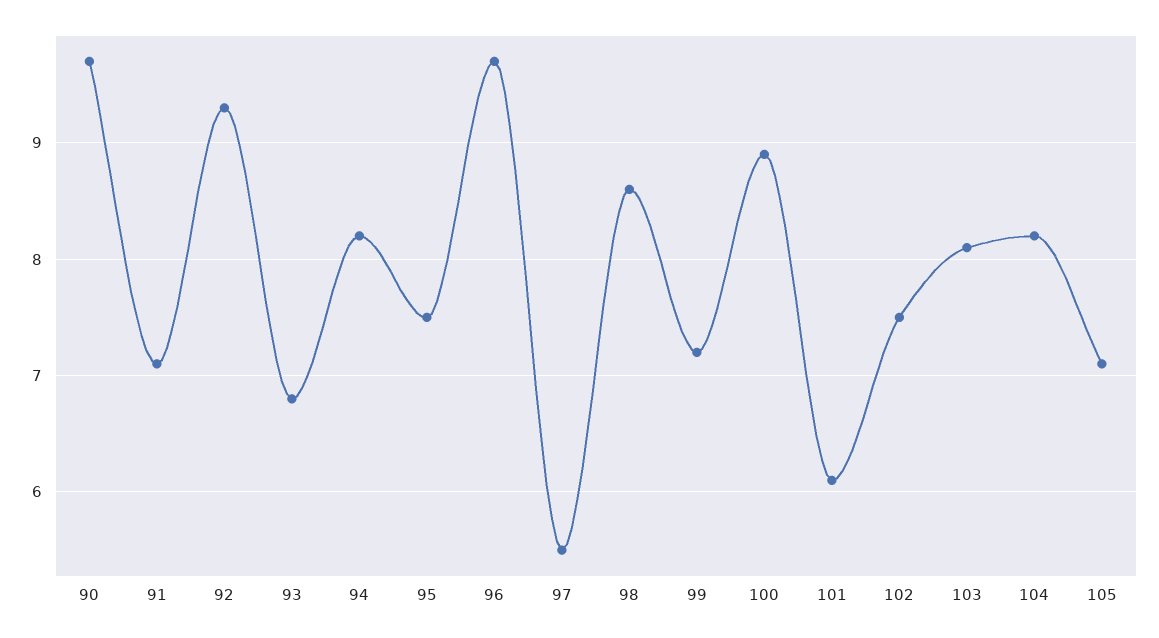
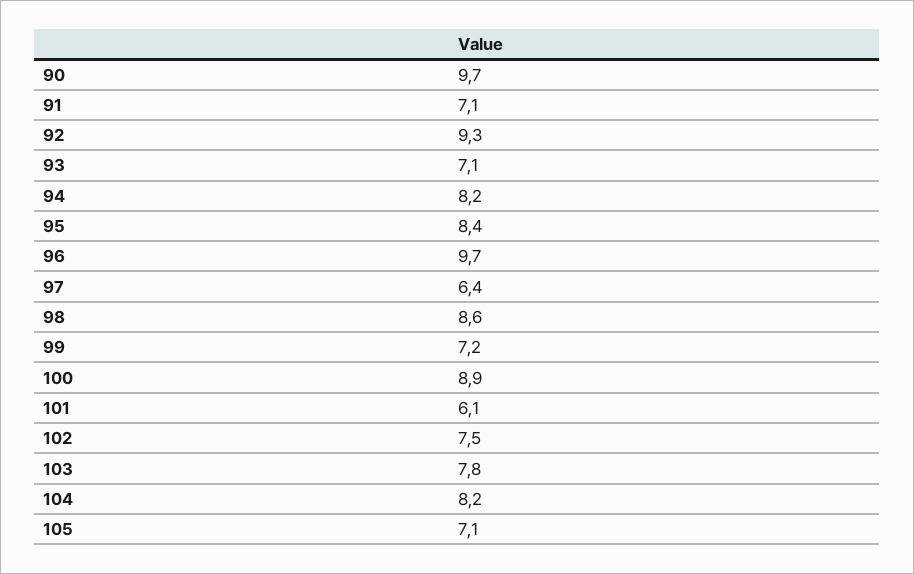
  {
    "90": 9.7,
    "91": 7.1,
    "92": 9.3,
-   "93": 6.8,
+   "93": 7.1,
    "94": 8.2,
-   "95": 7.5,
+   "95": 8.4,
    "96": 9.7,
-   "97": 5.5,
+   "97": 6.4,
    "98": 8.6,
    "99": 7.2,
    "100": 8.9,
    "101": 6.1,
    "102": 7.5,
-   "103": 8.1,
+   "103": 7.8,
    "104": 8.2,
    "105": 7.1
  }

